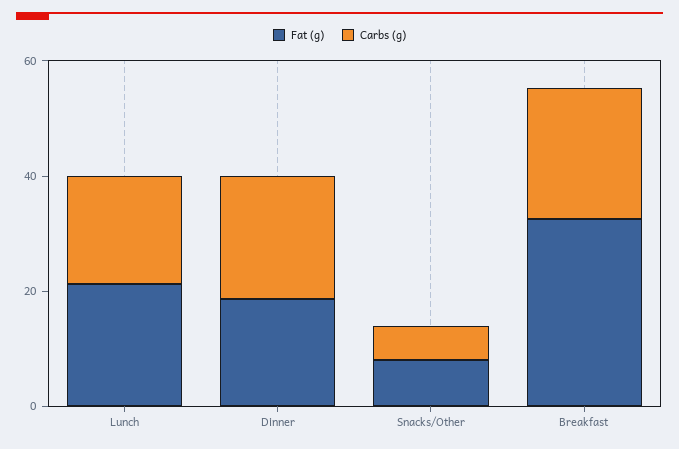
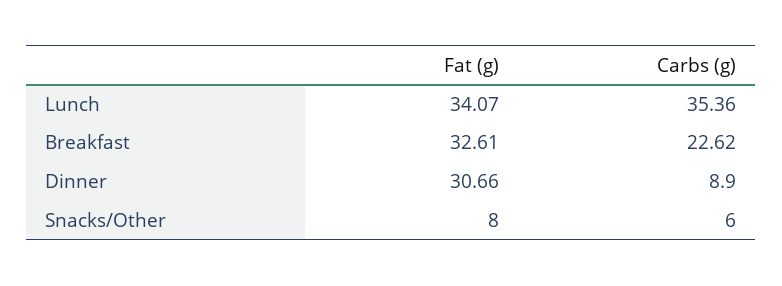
  {
    "Fat (g)": {
-     "Lunch": 20,
+     "Lunch": 34.07,
-     "Dinner": 20,
+     "Dinner": 30.66,
      "Snacks/Other": 8,
      "Breakfast": 32.61
    },
    "Carbs (g)": {
-     "Lunch": 20,
+     "Lunch": 35.36,
-     "Dinner": 20,
+     "Dinner": 8.9,
      "Snacks/Other": 6,
      "Breakfast": 22.62
    }
  }

